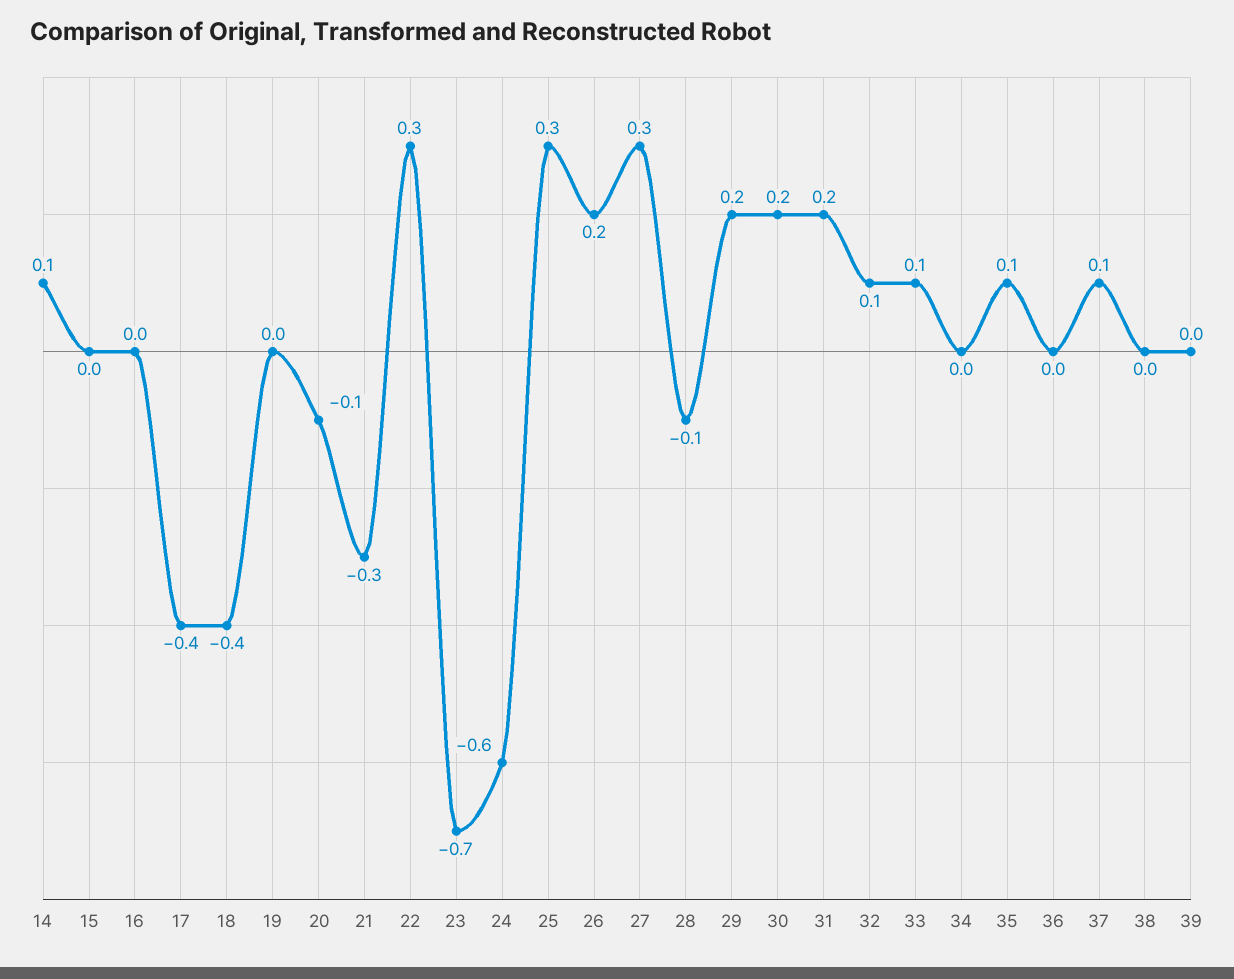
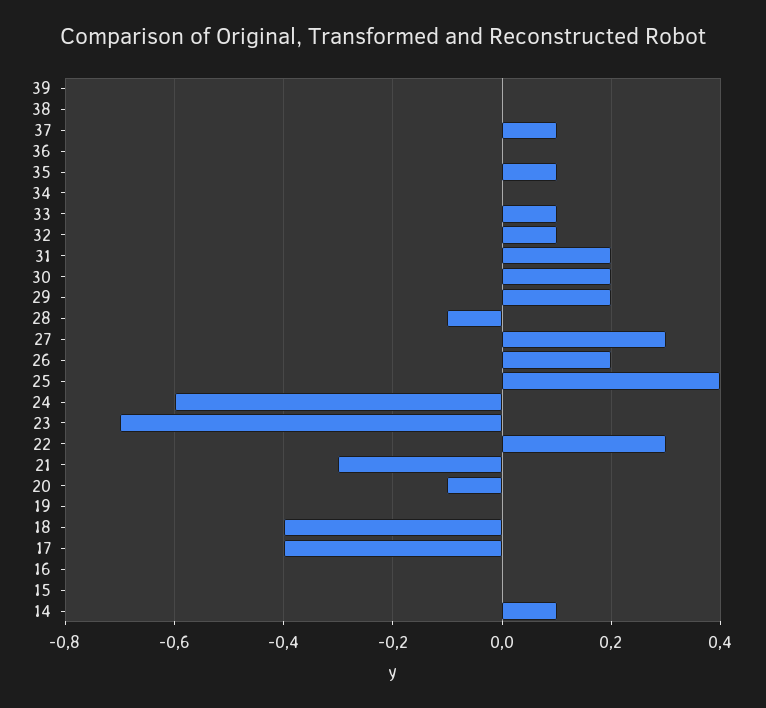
  {
    "14": 0.1,
    "15": 0,
    "16": 0,
    "17": -0.4,
    "18": -0.4,
    "19": 0,
    "20": -0.1,
    "21": -0.3,
    "22": 0.3,
    "23": -0.7,
    "24": -0.6,
-   "25": 0.3,
+   "25": 0.4,
    "26": 0.2,
    "27": 0.3,
    "28": -0.1,
    "29": 0.2,
    "30": 0.2,
    "31": 0.2,
    "32": 0.1,
    "33": 0.1,
    "34": 0,
    "35": 0.1,
    "36": 0,
    "37": 0.1,
    "38": 0,
    "39": 0
  }

